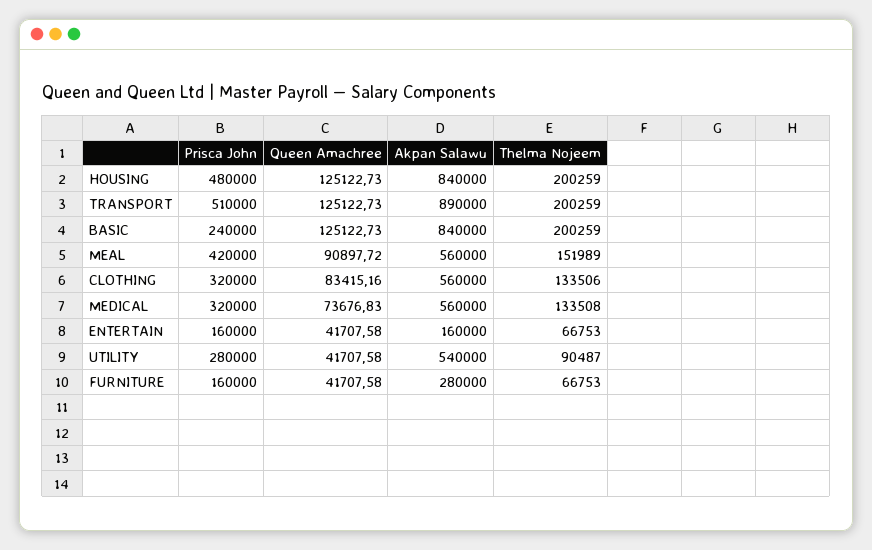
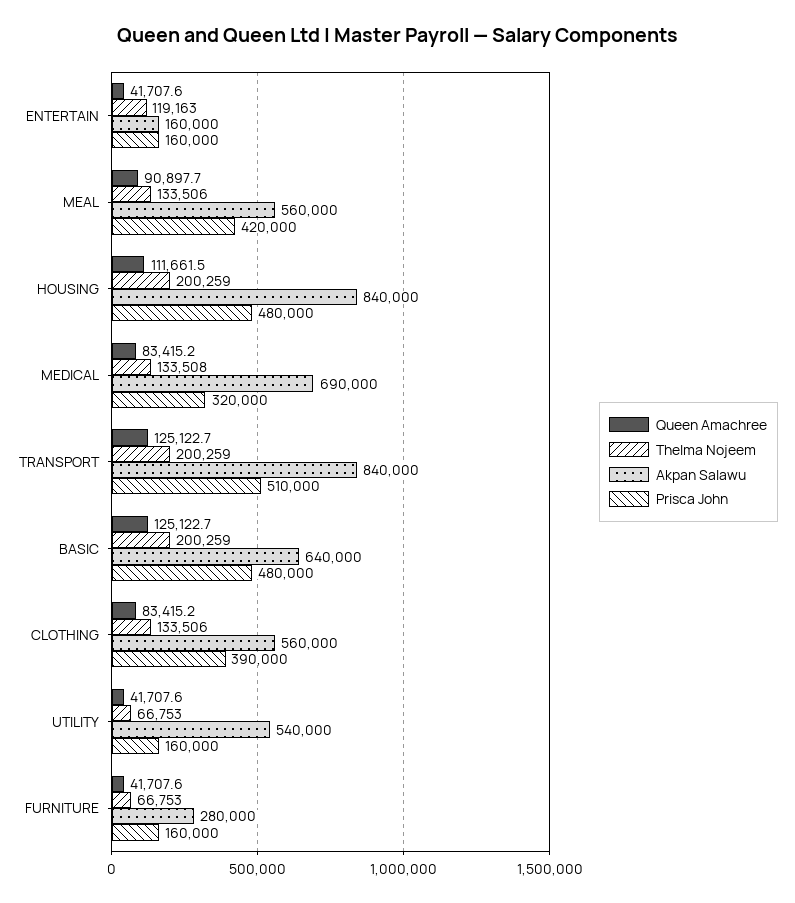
  {
    "Prisca John": {
      "HOUSING": 480000,
      "TRANSPORT": 510000,
-     "BASIC": 240000,
+     "BASIC": 480000,
      "MEAL": 420000,
-     "CLOTHING": 320000,
+     "CLOTHING": 390000,
      "MEDICAL": 320000,
      "ENTERTAIN": 160000,
-     "UTILITY": 280000,
+     "UTILITY": 160000,
      "FURNITURE": 160000
    },
    "Queen Amachree": {
-     "HOUSING": 125122.73,
+     "HOUSING": 111661.5,
      "TRANSPORT": 125122.73,
      "BASIC": 125122.73,
      "MEAL": 90897.72,
      "CLOTHING": 83415.16,
-     "MEDICAL": 73676.83,
+     "MEDICAL": 83415.2,
      "ENTERTAIN": 41707.58,
      "UTILITY": 41707.58,
      "FURNITURE": 41707.58
    },
    "Akpan Salawu": {
      "HOUSING": 840000,
-     "TRANSPORT": 890000,
+     "TRANSPORT": 840000,
-     "BASIC": 840000,
+     "BASIC": 640000,
      "MEAL": 560000,
      "CLOTHING": 560000,
-     "MEDICAL": 560000,
+     "MEDICAL": 690000,
      "ENTERTAIN": 160000,
      "UTILITY": 540000,
      "FURNITURE": 280000
    },
    "Thelma Nojeem": {
      "HOUSING": 200259,
      "TRANSPORT": 200259,
      "BASIC": 200259,
-     "MEAL": 151989,
+     "MEAL": 133506,
      "CLOTHING": 133506,
      "MEDICAL": 133508,
-     "ENTERTAIN": 66753,
+     "ENTERTAIN": 119163,
-     "UTILITY": 90487,
+     "UTILITY": 66753,
      "FURNITURE": 66753
    }
  }

